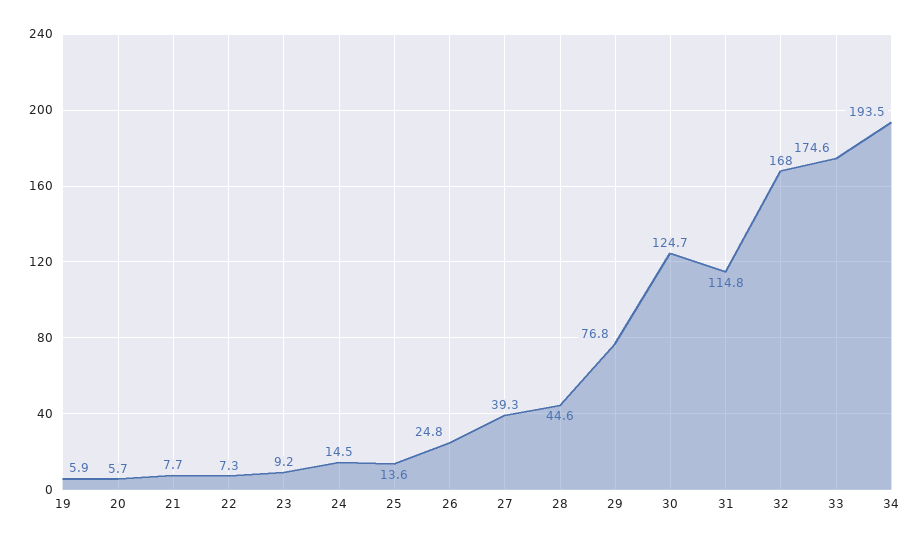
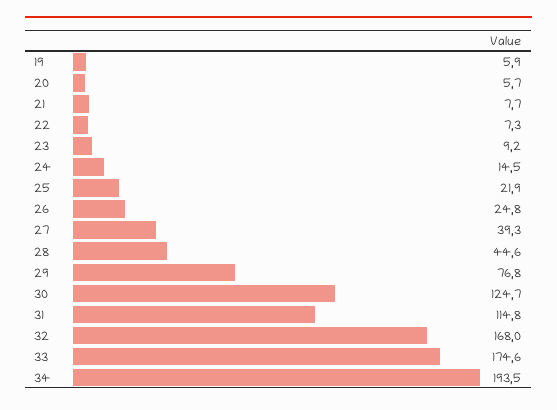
  {
    "19": 5.9,
    "20": 5.7,
    "21": 7.7,
    "22": 7.3,
    "23": 9.2,
    "24": 14.5,
-   "25": 13.6,
+   "25": 21.9,
    "26": 24.8,
    "27": 39.3,
    "28": 44.6,
    "29": 76.8,
    "30": 124.7,
    "31": 114.8,
    "32": 168,
    "33": 174.6,
    "34": 193.5
  }

